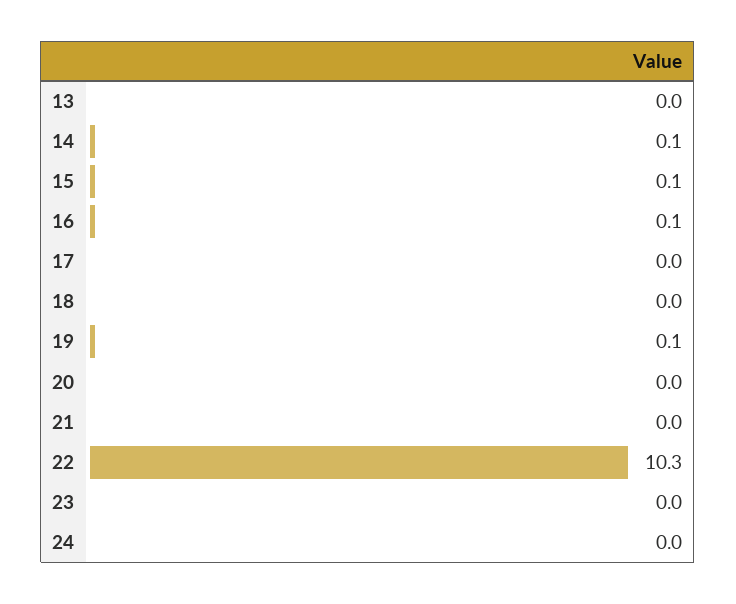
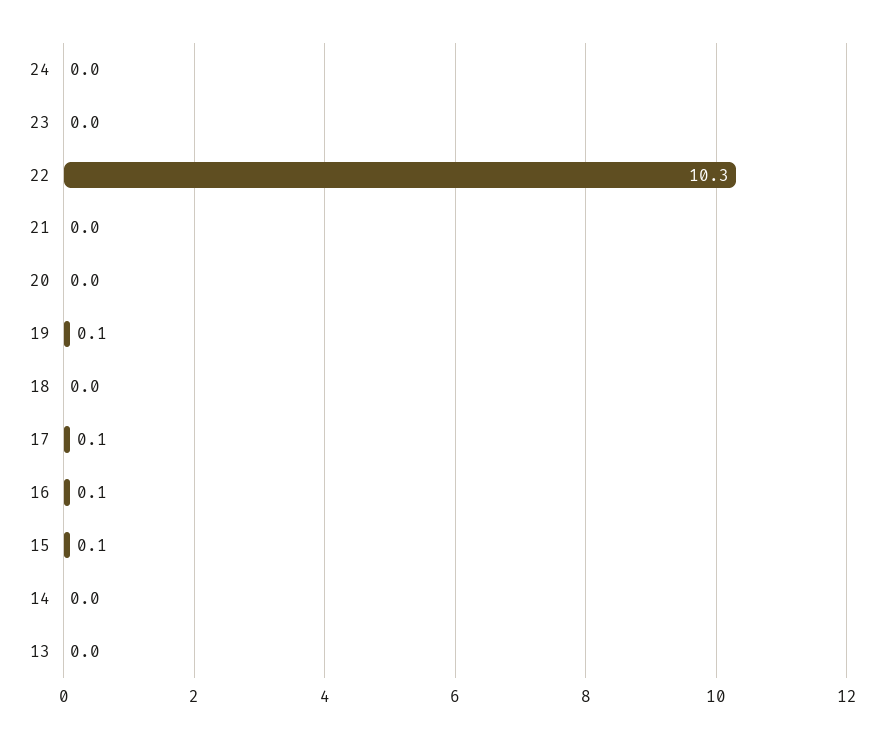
  {
    "13": 0,
-   "14": 0.1,
+   "14": 0,
    "15": 0.1,
    "16": 0.1,
-   "17": 0,
+   "17": 0.1,
    "18": 0,
    "19": 0.1,
    "20": 0,
    "21": 0,
    "22": 10.3,
    "23": 0,
    "24": 0
  }

